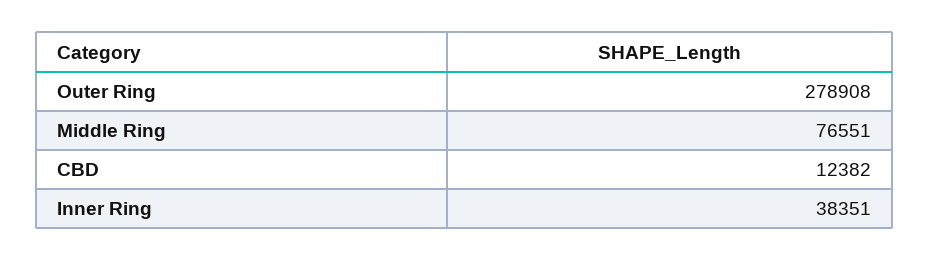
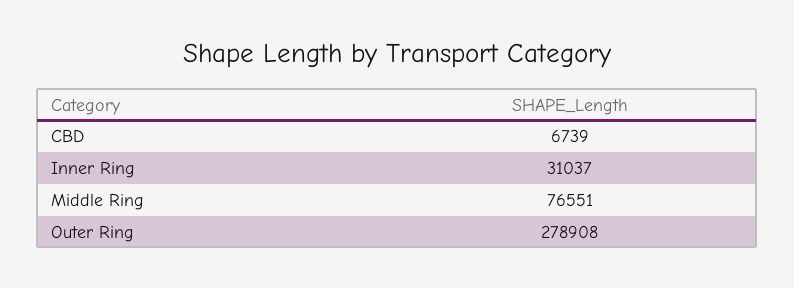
  {
    "Outer Ring": 278908,
    "Middle Ring": 76551,
-   "CBD": 12382,
+   "CBD": 6739,
-   "Inner Ring": 38351
+   "Inner Ring": 31037
  }

